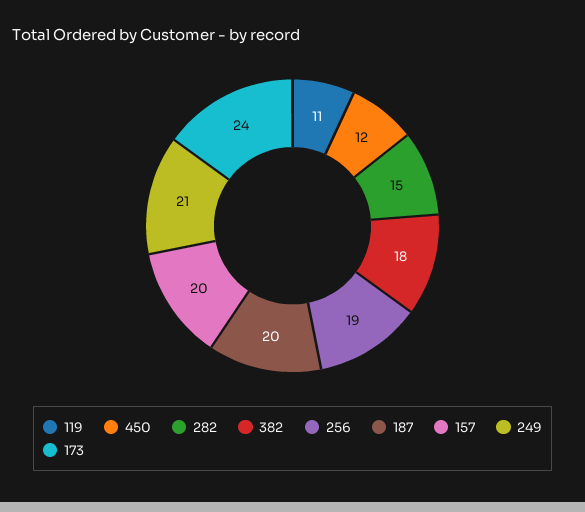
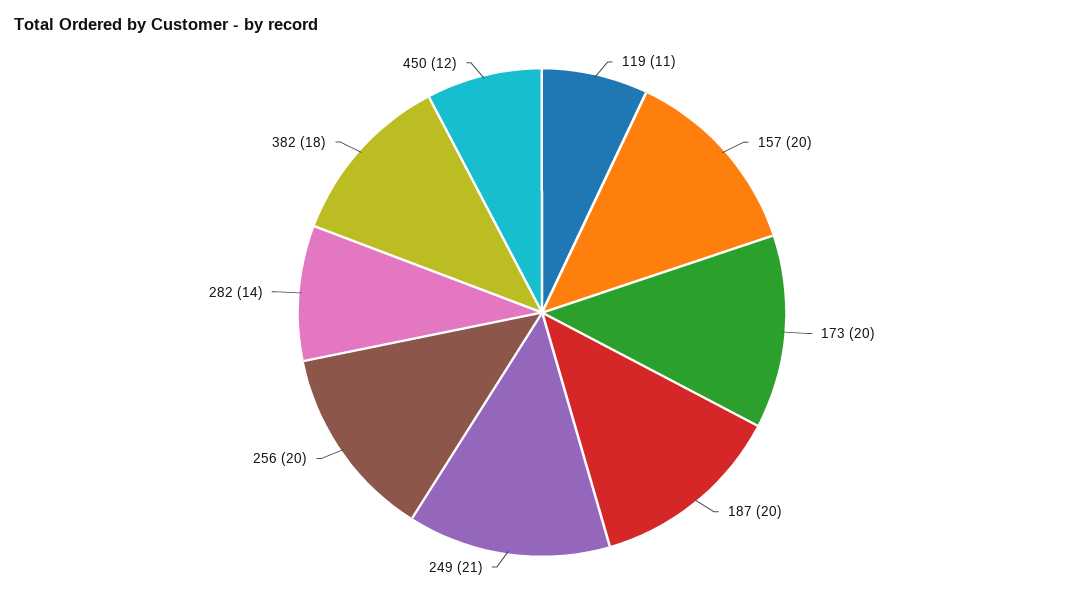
  {
    "119": 11,
    "450": 12,
-   "282": 15,
+   "282": 14,
    "382": 18,
-   "256": 19,
+   "256": 20,
    "187": 20,
    "157": 20,
    "249": 21,
-   "173": 24
+   "173": 20
  }

